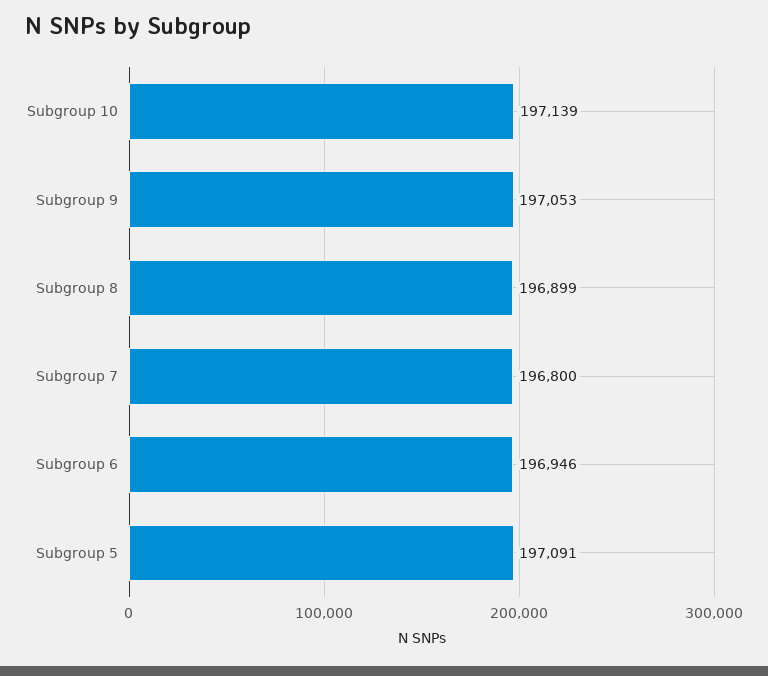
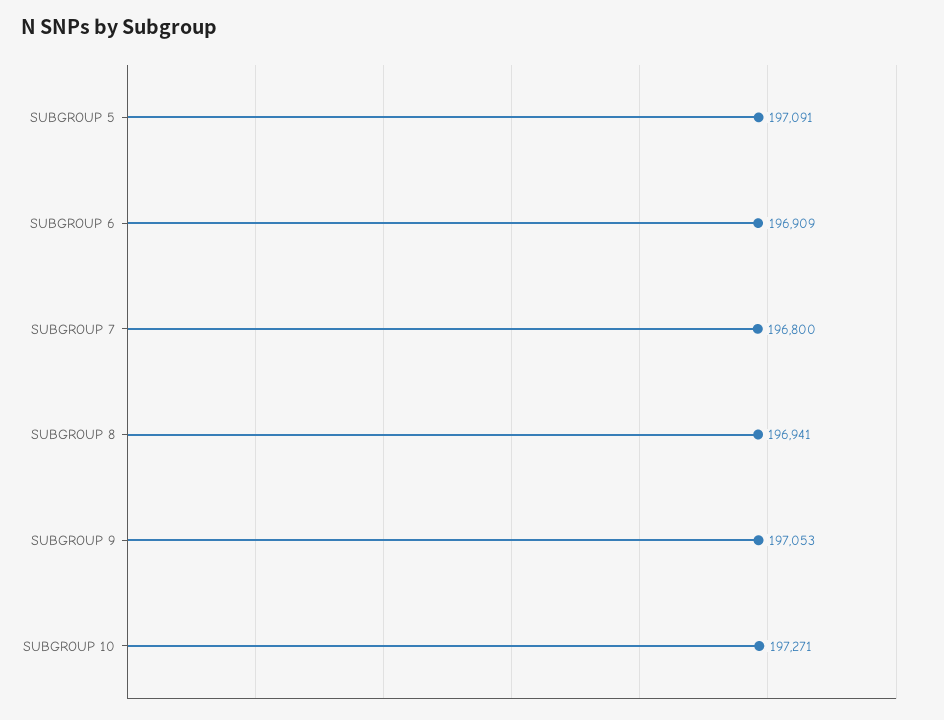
  {
-   "Subgroup 10": 197139,
+   "Subgroup 10": 197271,
    "Subgroup 9": 197053,
-   "Subgroup 8": 196899,
+   "Subgroup 8": 196941,
    "Subgroup 7": 196800,
-   "Subgroup 6": 196946,
+   "Subgroup 6": 196909,
    "Subgroup 5": 197091
  }

